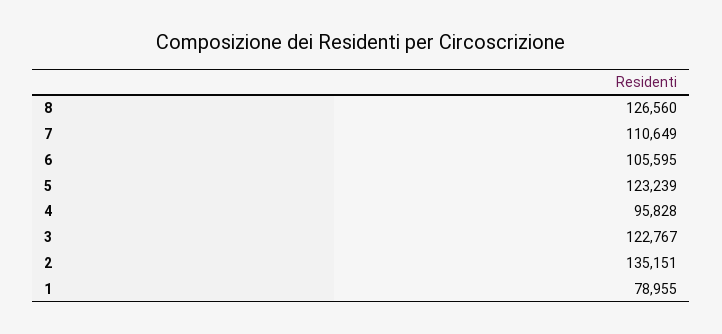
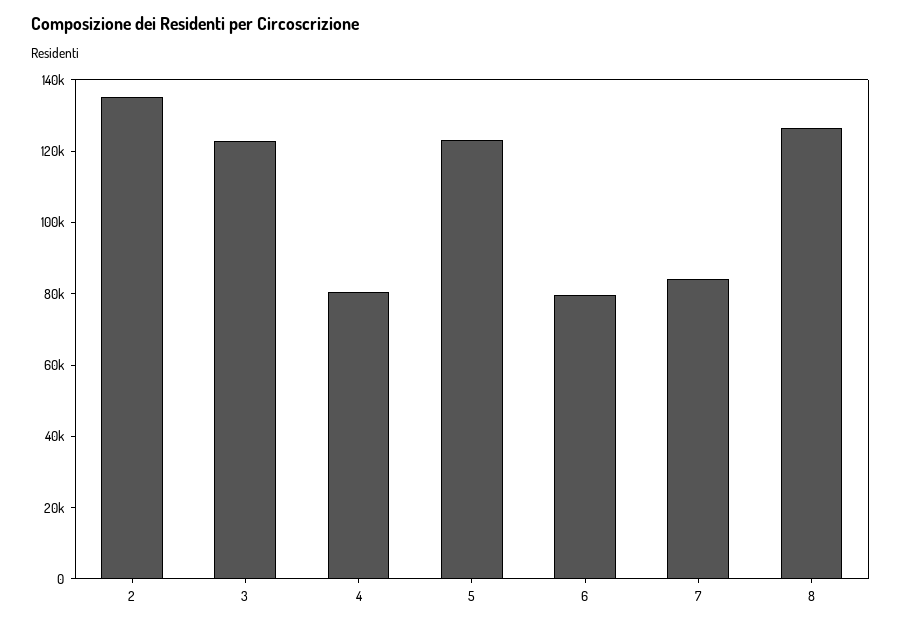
  {
    "8": 126560,
-   "7": 110649,
+   "7": 85000,
-   "6": 105595,
+   "6": 80000,
    "5": 123239,
-   "4": 95828,
+   "4": 80000,
    "3": 122767,
-   "2": 135151,
+   "2": 135151
-   "1": 78955
  }

